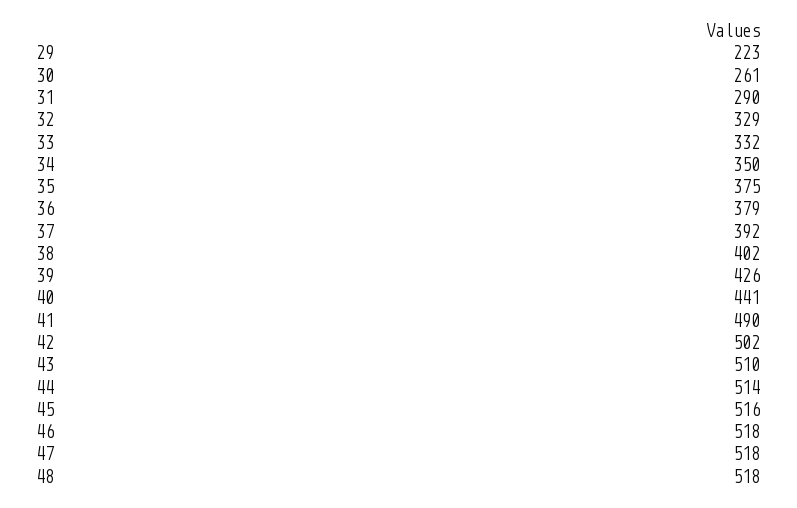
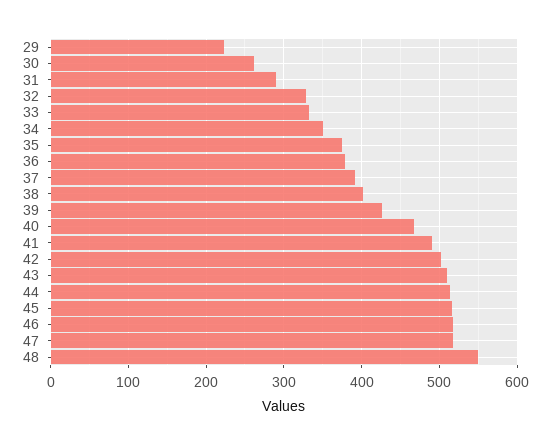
  {
    "29": 223,
    "30": 261,
    "31": 290,
    "32": 329,
    "33": 332,
    "34": 350,
    "35": 375,
    "36": 379,
    "37": 392,
    "38": 402,
    "39": 426,
-   "40": 441,
+   "40": 470,
    "41": 490,
    "42": 502,
    "43": 510,
    "44": 514,
    "45": 516,
    "46": 518,
    "47": 518,
-   "48": 518
+   "48": 550
  }

